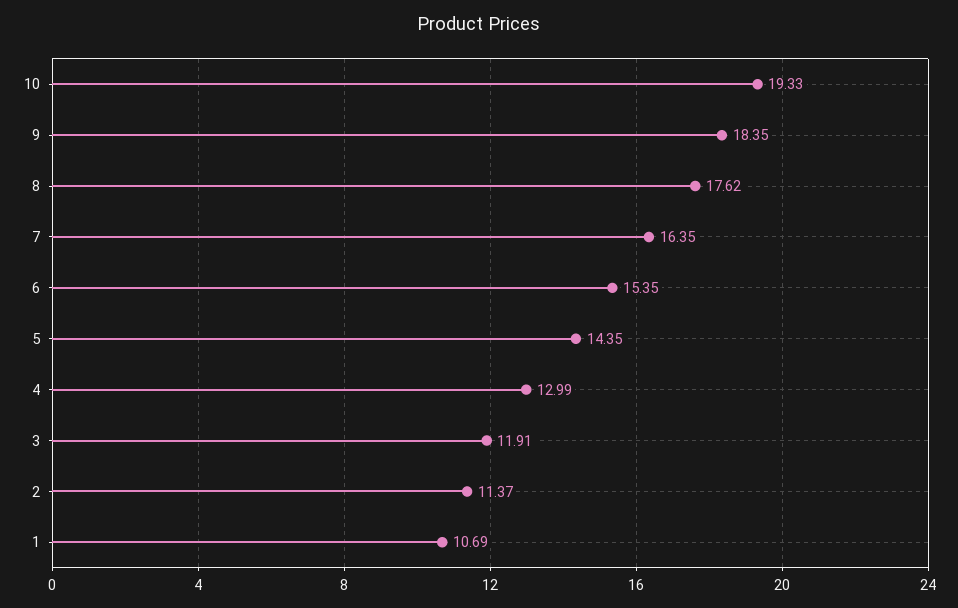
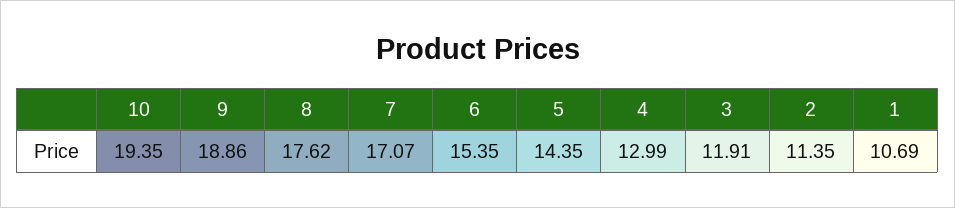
  {
-   "10": 19.33,
+   "10": 19.35,
-   "9": 18.35,
+   "9": 18.86,
    "8": 17.62,
-   "7": 16.35,
+   "7": 17.07,
    "6": 15.35,
    "5": 14.35,
    "4": 12.99,
    "3": 11.91,
-   "2": 11.37,
+   "2": 11.35,
    "1": 10.69
  }

